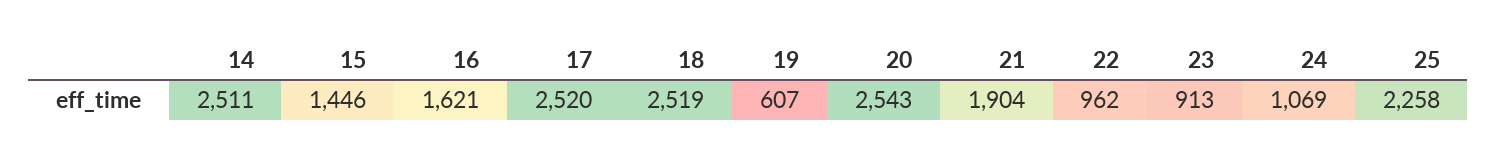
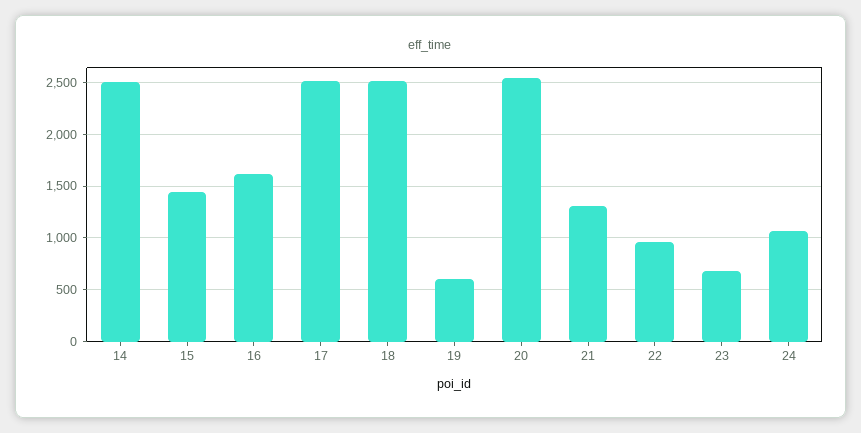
  {
    "14": 2511,
    "15": 1446,
    "16": 1621,
    "17": 2520,
    "18": 2519,
    "19": 607,
    "20": 2543,
-   "21": 1904,
+   "21": 1300,
    "22": 962,
-   "23": 913,
+   "23": 700,
-   "24": 1069,
+   "24": 1069
-   "25": 2258
  }

